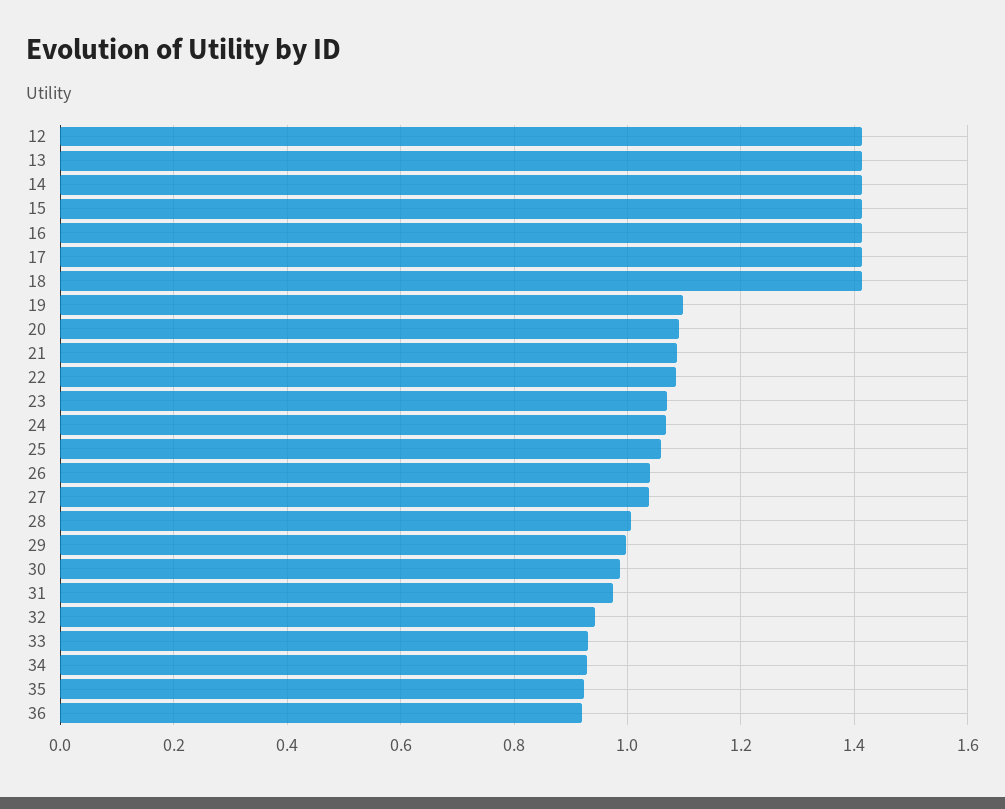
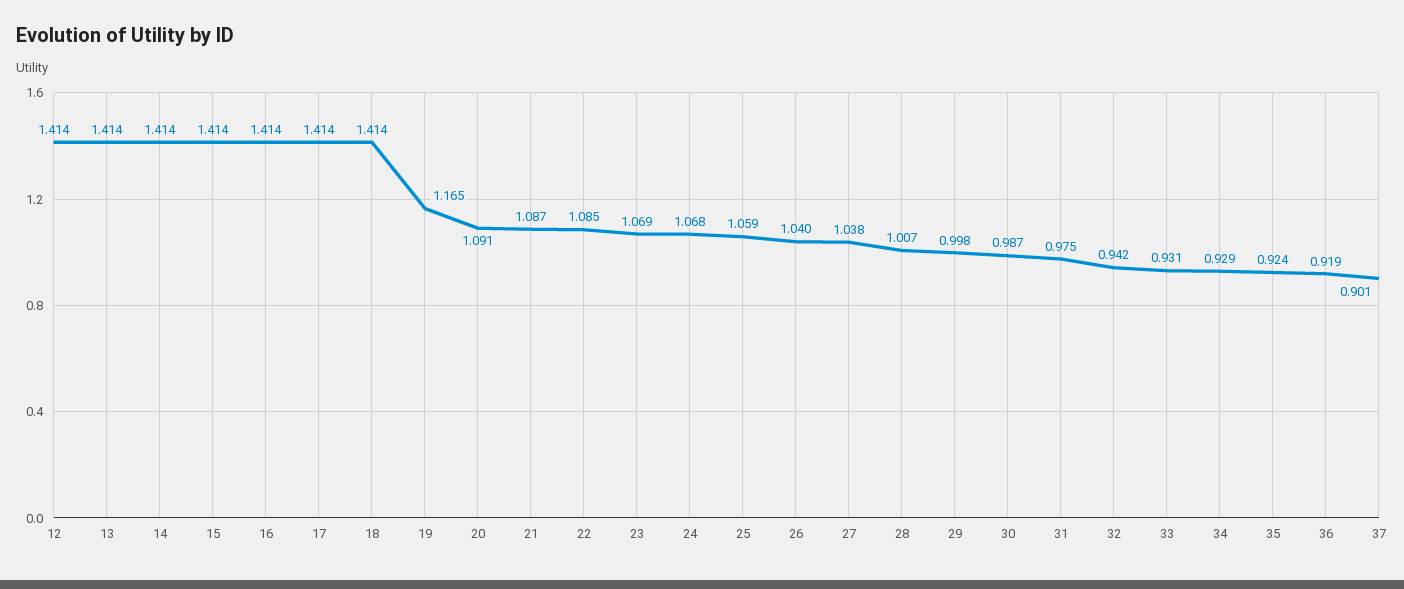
  {
    "12": 1.414,
    "13": 1.414,
    "14": 1.414,
    "15": 1.414,
    "16": 1.414,
    "17": 1.414,
    "18": 1.414,
-   "19": 1.1,
+   "19": 1.165,
    "20": 1.091,
    "21": 1.087,
    "22": 1.085,
    "23": 1.069,
    "24": 1.068,
    "25": 1.059,
    "26": 1.04,
    "27": 1.038,
    "28": 1.007,
    "29": 0.998,
    "30": 0.987,
    "31": 0.975,
    "32": 0.942,
    "33": 0.931,
    "34": 0.929,
    "35": 0.924,
-   "36": 0.919
+   "36": 0.919,
+   "37": 0.901
  }

